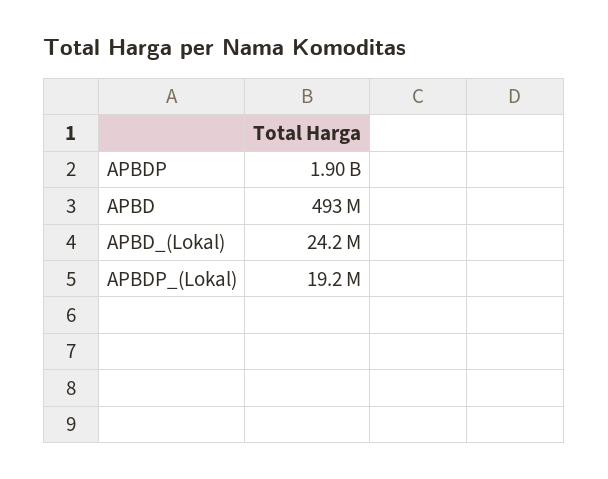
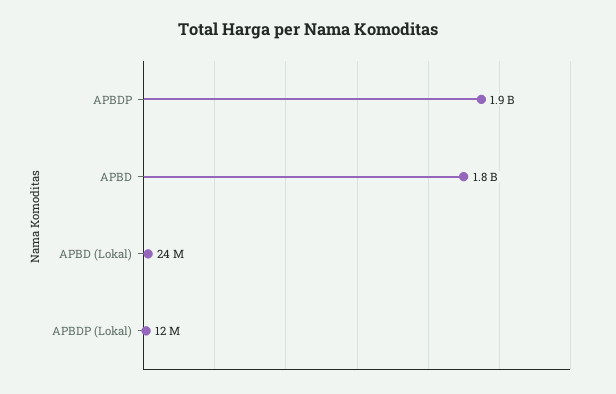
  {
    "APBDP": 1900000000,
-   "APBD": 493000000,
+   "APBD": 1800000000,
    "APBD_(Lokal)": 24200000,
-   "APBDP_(Lokal)": 19200000
+   "APBDP_(Lokal)": 12000000
  }

